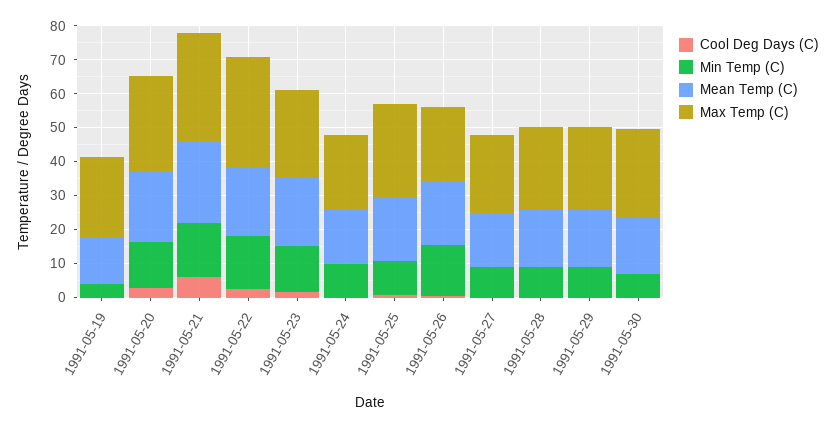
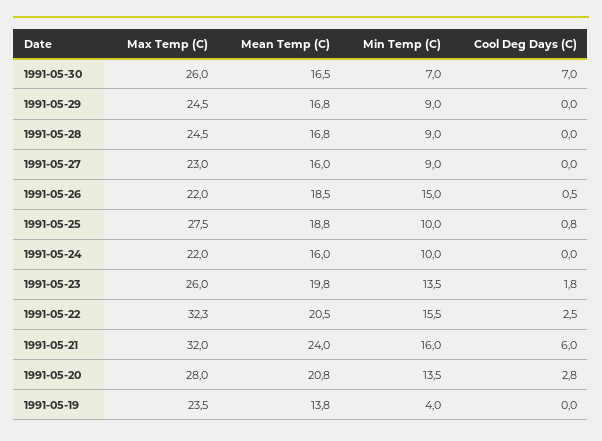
  {
    "Cool Deg Days (C)": {
      "1991-05-19": 0,
      "1991-05-20": 2.8,
      "1991-05-21": 6,
      "1991-05-22": 2.5,
      "1991-05-23": 1.8,
      "1991-05-24": 0,
      "1991-05-25": 0.8,
      "1991-05-26": 0.5,
      "1991-05-27": 0,
      "1991-05-28": 0,
      "1991-05-29": 0,
-     "1991-05-30": 0
+     "1991-05-30": 7
    },
    "Min Temp (C)": {
      "1991-05-19": 4,
      "1991-05-20": 13.5,
      "1991-05-21": 16,
      "1991-05-22": 15.5,
      "1991-05-23": 13.5,
      "1991-05-24": 10,
      "1991-05-25": 10,
      "1991-05-26": 15,
      "1991-05-27": 9,
      "1991-05-28": 9,
      "1991-05-29": 9,
      "1991-05-30": 7
    },
    "Mean Temp (C)": {
      "1991-05-19": 13.8,
      "1991-05-20": 20.8,
      "1991-05-21": 24,
      "1991-05-22": 20.5,
      "1991-05-23": 19.8,
      "1991-05-24": 16,
      "1991-05-25": 18.8,
      "1991-05-26": 18.5,
      "1991-05-27": 16,
      "1991-05-28": 16.8,
      "1991-05-29": 16.8,
      "1991-05-30": 16.5
    },
    "Max Temp (C)": {
      "1991-05-19": 23.5,
      "1991-05-20": 28,
      "1991-05-21": 32,
      "1991-05-22": 32.3,
      "1991-05-23": 26,
      "1991-05-24": 22,
      "1991-05-25": 27.5,
      "1991-05-26": 22,
      "1991-05-27": 23,
      "1991-05-28": 24.5,
      "1991-05-29": 24.5,
      "1991-05-30": 26
    }
  }

